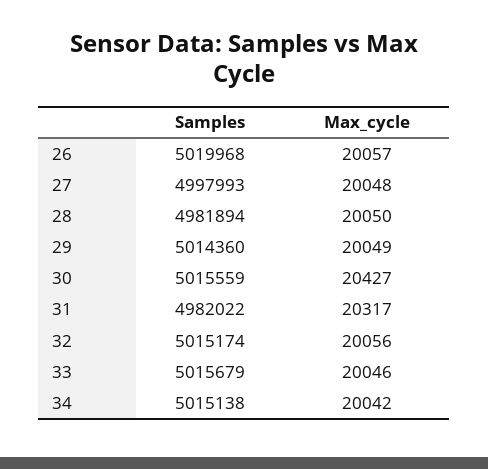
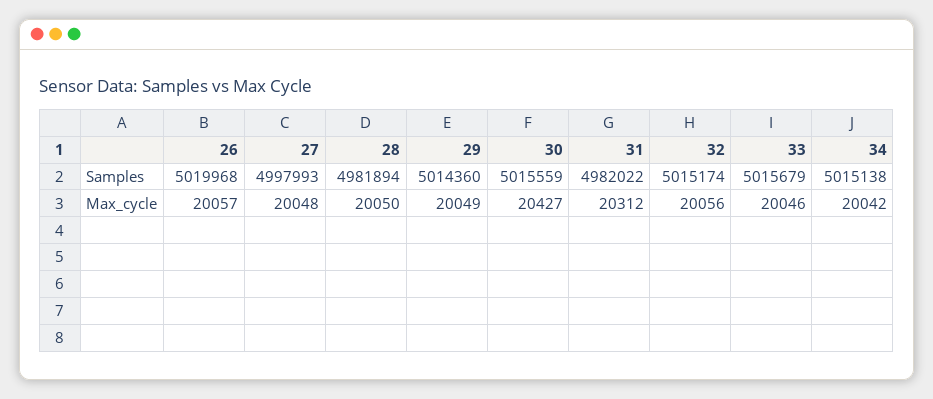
  {
    "Samples": {
      "26": 5019968,
      "27": 4997993,
      "28": 4981894,
      "29": 5014360,
      "30": 5015559,
      "31": 4982022,
      "32": 5015174,
      "33": 5015679,
      "34": 5015138
    },
    "Max_cycle": {
      "26": 20057,
      "27": 20048,
      "28": 20050,
      "29": 20049,
      "30": 20427,
-     "31": 20317,
+     "31": 20312,
      "32": 20056,
      "33": 20046,
      "34": 20042
    }
  }

